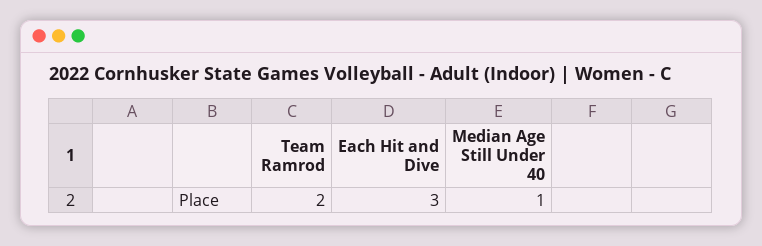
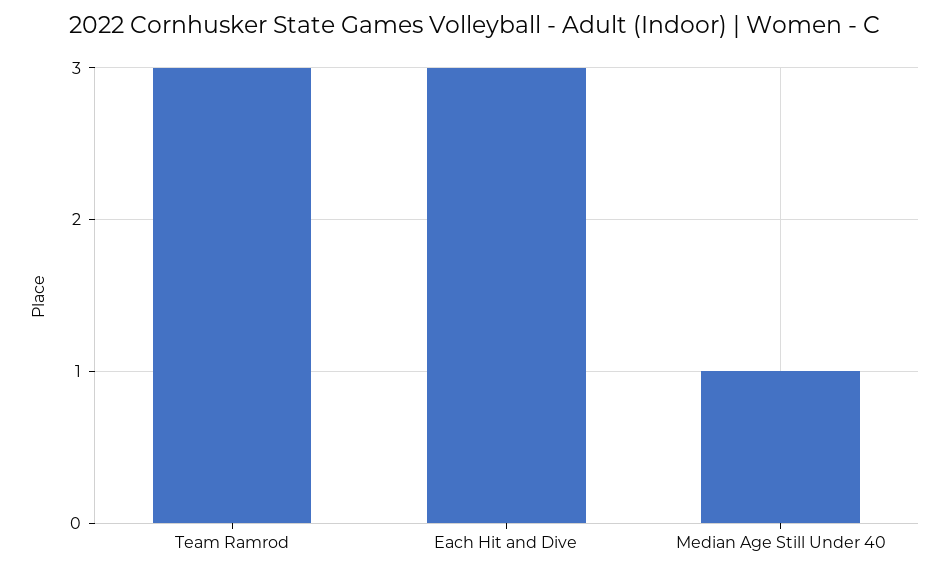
  {
-   "Team Ramrod": 2,
+   "Team Ramrod": 3,
    "Each Hit and Dive": 3,
    "Median Age Still Under 40": 1
  }

